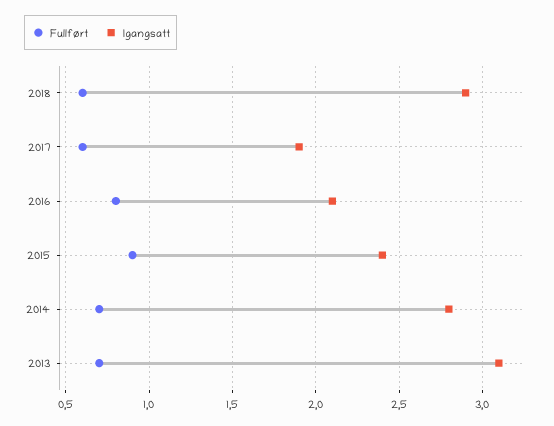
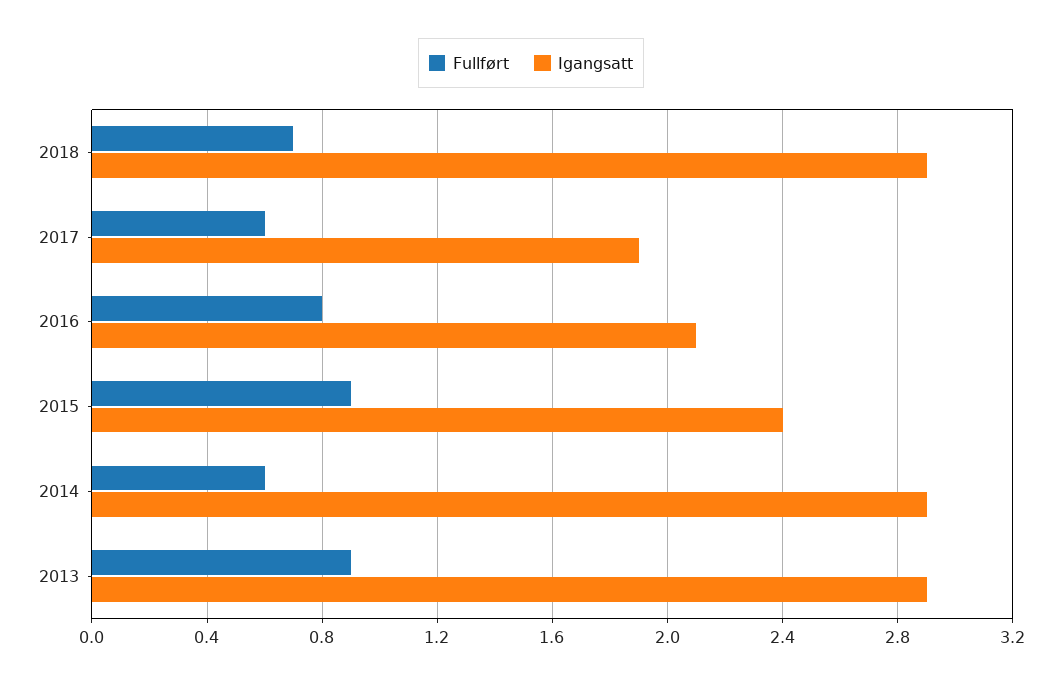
  {
    "Fullført": {
-     "2018": 0.6,
+     "2018": 0.7,
      "2017": 0.6,
      "2016": 0.8,
      "2015": 0.9,
-     "2014": 0.7,
+     "2014": 0.6,
-     "2013": 0.7
+     "2013": 0.9
    },
    "Igangsatt": {
      "2018": 2.9,
      "2017": 1.9,
      "2016": 2.1,
      "2015": 2.4,
-     "2014": 2.8,
+     "2014": 2.9,
-     "2013": 3.1
+     "2013": 2.9
    }
  }

